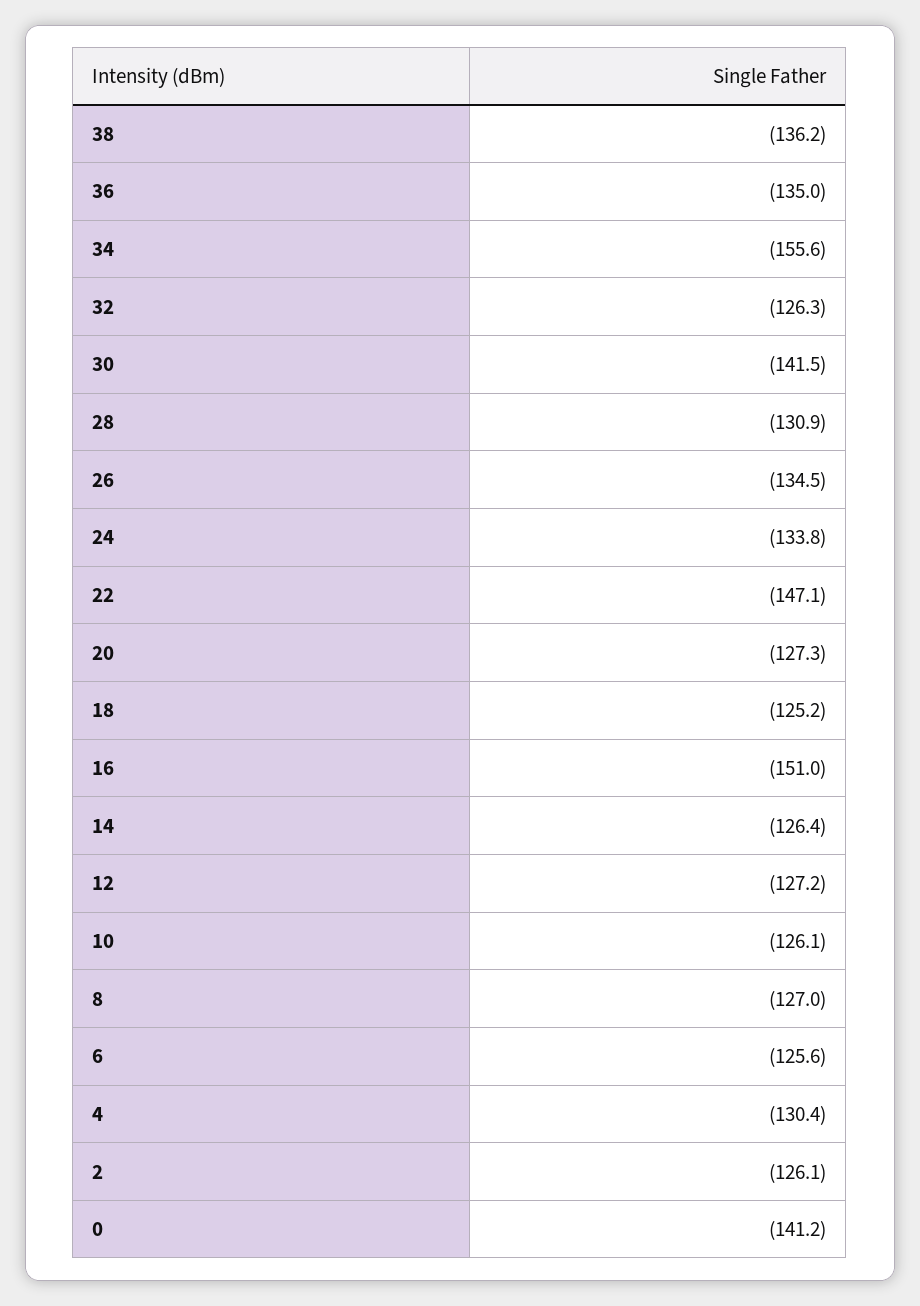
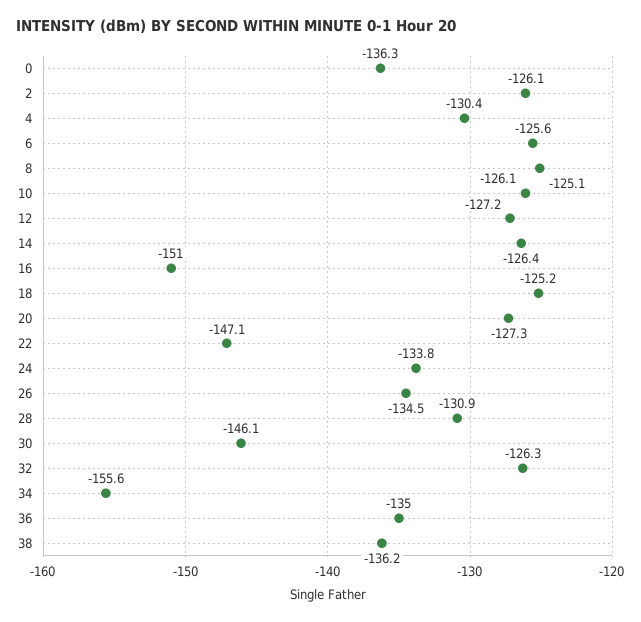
  {
    "38": -136.2,
    "36": -135,
    "34": -155.6,
    "32": -126.3,
-   "30": -141.5,
+   "30": -146.1,
    "28": -130.9,
    "26": -134.5,
    "24": -133.8,
    "22": -147.1,
    "20": -127.3,
    "18": -125.2,
    "16": -151,
    "14": -126.4,
    "12": -127.2,
    "10": -126.1,
-   "8": -127,
+   "8": -125.1,
    "6": -125.6,
    "4": -130.4,
    "2": -126.1,
-   "0": -141.2
+   "0": -136.3
  }

